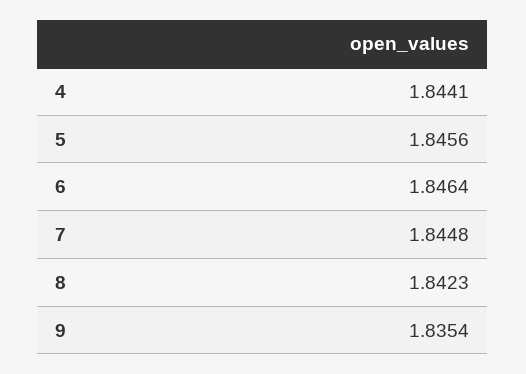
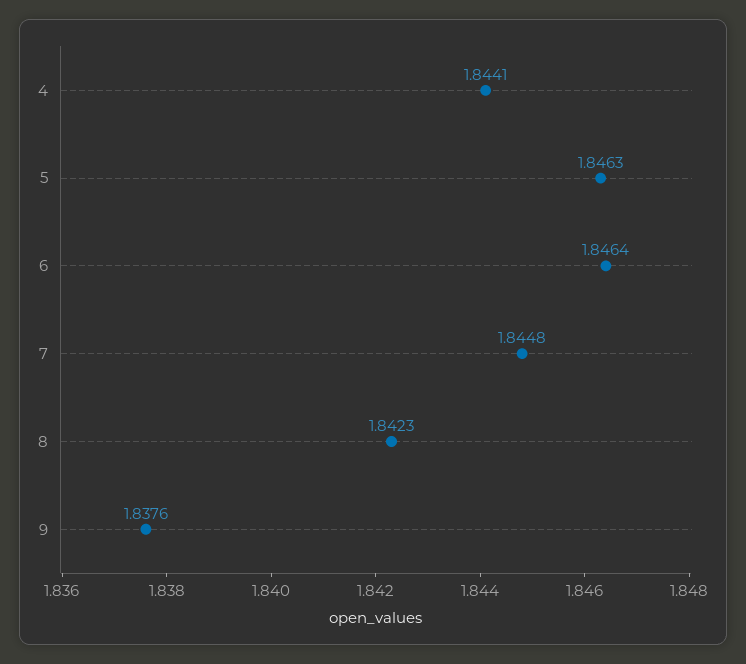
  {
    "4": 1.8441,
-   "5": 1.8456,
+   "5": 1.8463,
    "6": 1.8464,
    "7": 1.8448,
    "8": 1.8423,
-   "9": 1.8354
+   "9": 1.8376
  }

